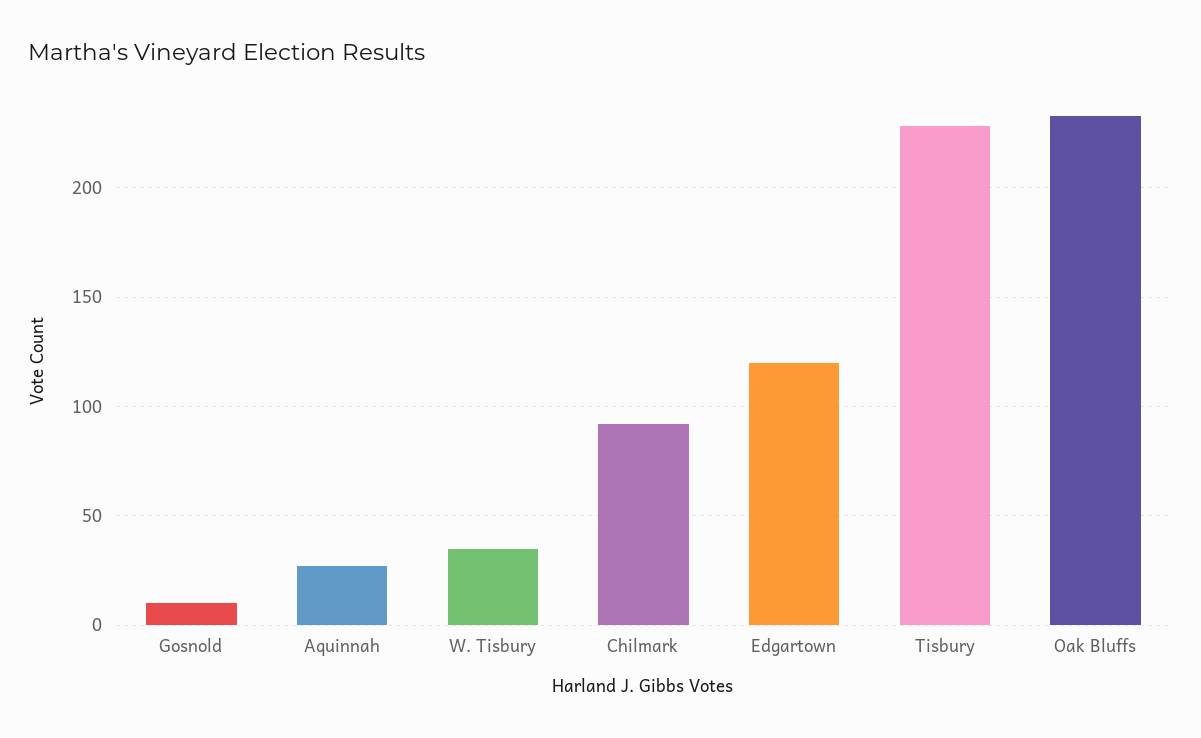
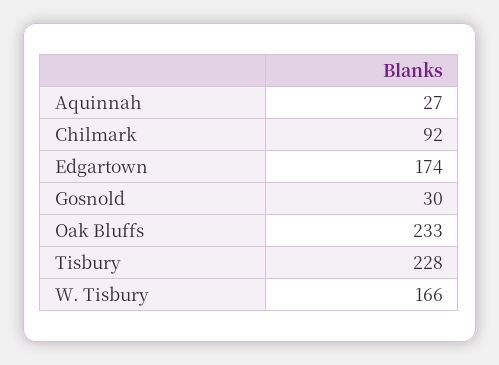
  {
-   "Gosnold": 10,
+   "Gosnold": 30,
    "Aquinnah": 27,
-   "W. Tisbury": 35,
+   "W. Tisbury": 166,
    "Chilmark": 92,
-   "Edgartown": 120,
+   "Edgartown": 174,
    "Tisbury": 228,
    "Oak Bluffs": 233
  }

